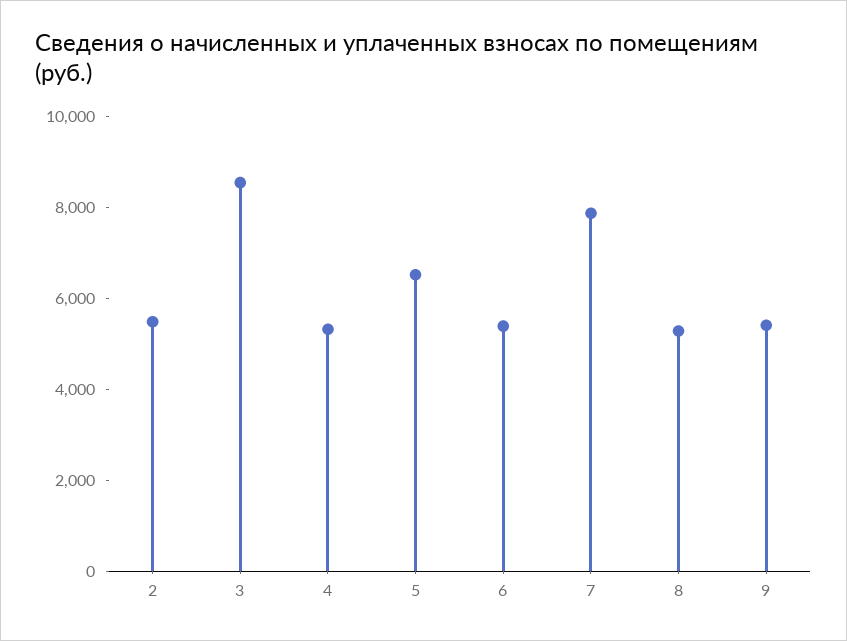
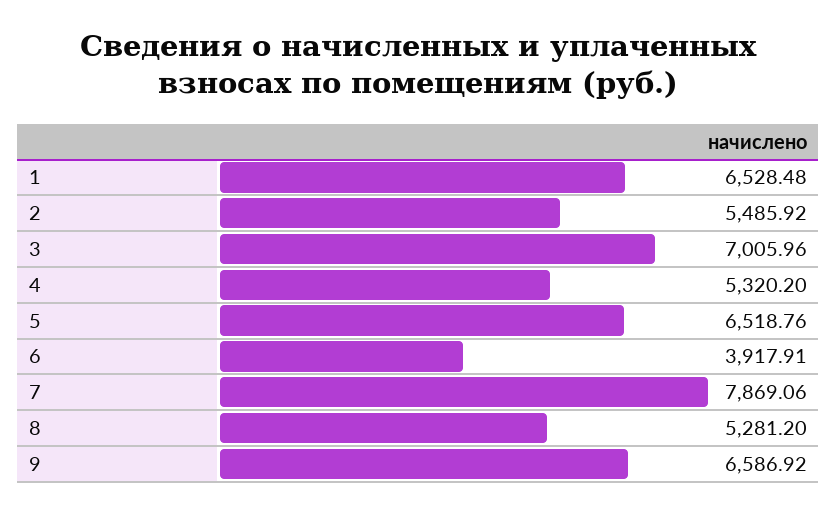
  {
    "2": 5485.92,
-   "3": 8500,
+   "3": 7005.96,
    "4": 5320.2,
    "5": 6518.76,
-   "6": 5500,
+   "6": 3917.91,
    "7": 7869.06,
    "8": 5281.2,
-   "9": 5500
+   "9": 6586.92,
+   "1": 6528.48
  }

